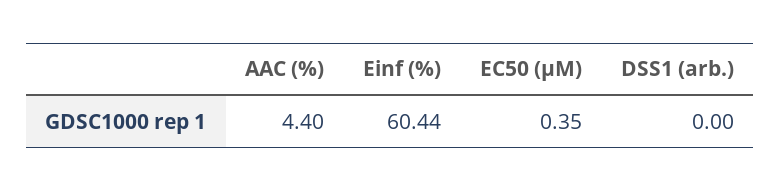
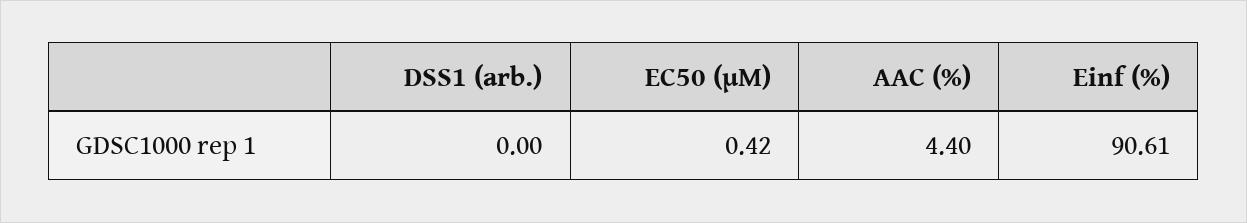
  {
    "AAC (%)": 4.4,
-   "Einf (%)": 60.44,
+   "Einf (%)": 90.61,
-   "EC50 (µM)": 0.35,
+   "EC50 (µM)": 0.42,
    "DSS1 (arb.)": 0
  }

